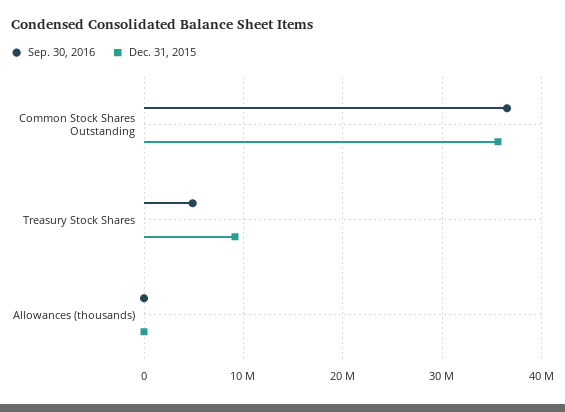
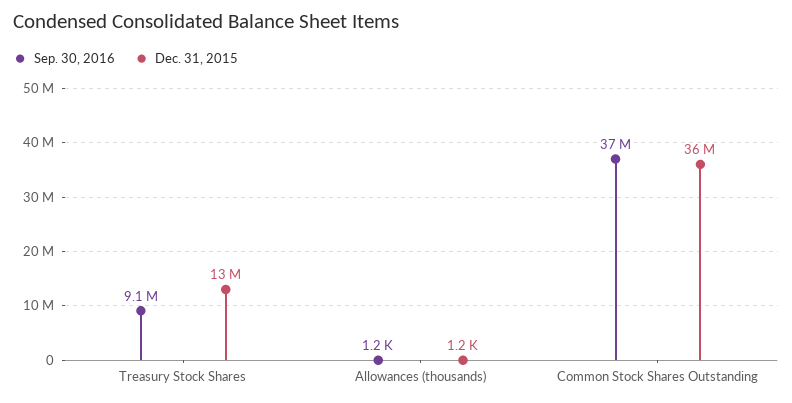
  {
    "Sep. 30, 2016": {
      "Common Stock Shares Outstanding": 37000000,
-     "Treasury Stock Shares": 5000000,
+     "Treasury Stock Shares": 9100000,
      "Allowances (thousands)": 1200
    },
    "Dec. 31, 2015": {
      "Common Stock Shares Outstanding": 36000000,
-     "Treasury Stock Shares": 9000000,
+     "Treasury Stock Shares": 13000000,
      "Allowances (thousands)": 1200
    }
  }

